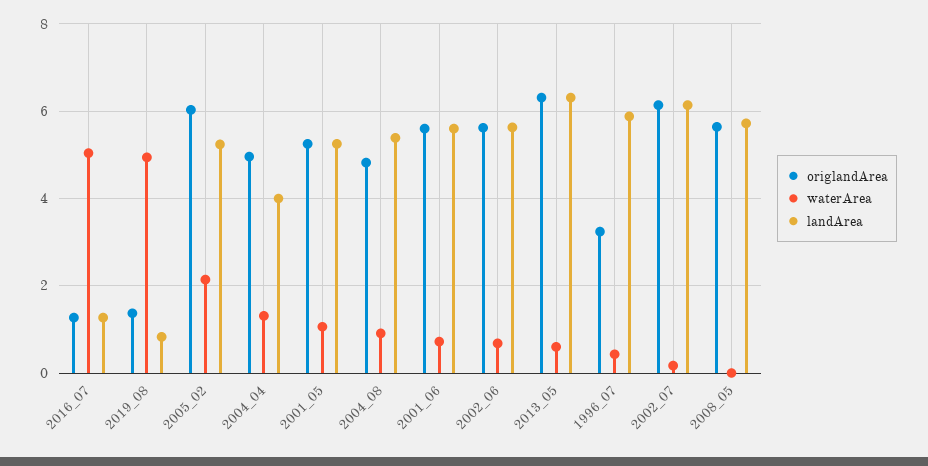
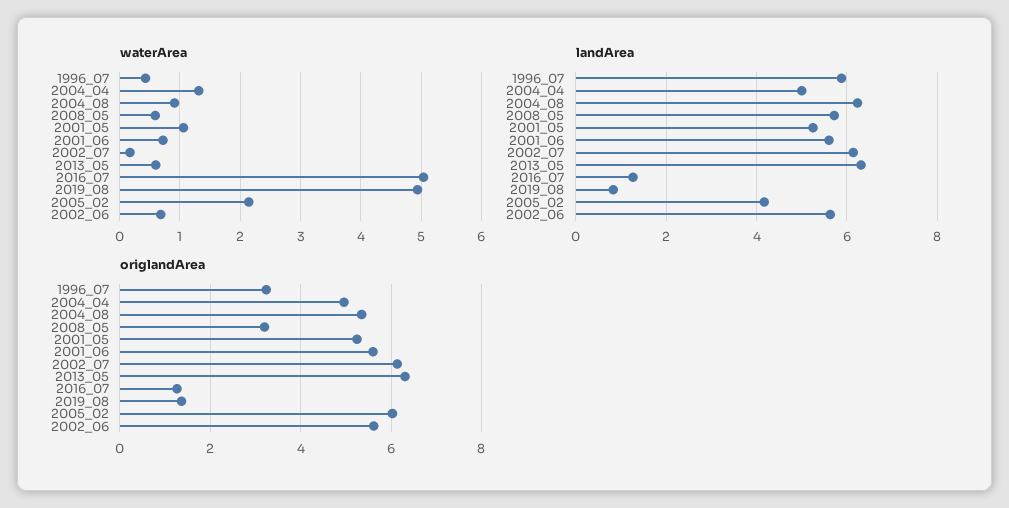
  {
    "origlandArea": {
      "2016_07": 1.2,
      "2019_08": 1.4,
      "2005_02": 6,
      "2004_04": 5,
      "2001_05": 5.2,
-     "2004_08": 4.8,
+     "2004_08": 5.4,
      "2001_06": 5.6,
      "2002_06": 5.6,
      "2013_05": 6.4,
      "1996_07": 3.2,
      "2002_07": 6.2,
-     "2008_05": 5.6
+     "2008_05": 3.2
    },
    "waterArea": {
      "2016_07": 5,
      "2019_08": 4.9,
      "2005_02": 2.1,
      "2004_04": 1.3,
      "2001_05": 1.1,
      "2004_08": 0.9,
      "2001_06": 0.7,
      "2002_06": 0.7,
      "2013_05": 0.6,
      "1996_07": 0.4,
      "2002_07": 0.2,
-     "2008_05": 0
+     "2008_05": 0.6
    },
    "landArea": {
      "2016_07": 1.2,
      "2019_08": 0.8,
-     "2005_02": 5.2,
+     "2005_02": 4.2,
-     "2004_04": 4,
+     "2004_04": 5,
      "2001_05": 5.2,
-     "2004_08": 5.4,
+     "2004_08": 6.2,
      "2001_06": 5.6,
      "2002_06": 5.6,
      "2013_05": 6.4,
      "1996_07": 5.8,
      "2002_07": 6.2,
      "2008_05": 5.8
    }
  }

